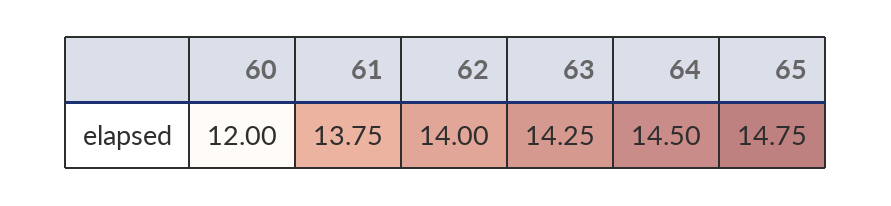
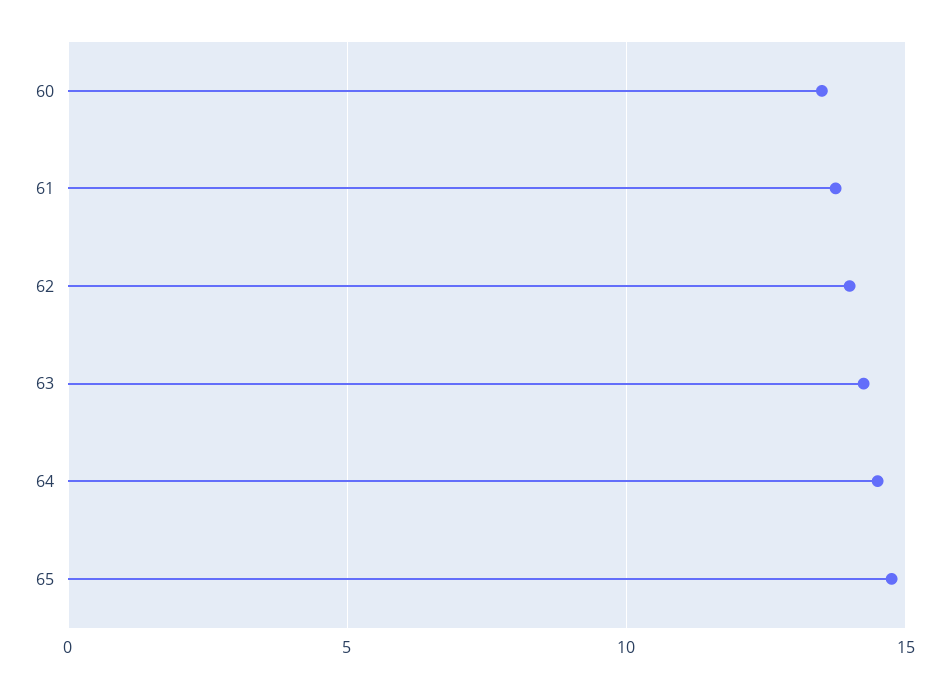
  {
-   "60": 12,
+   "60": 13.5,
    "61": 13.75,
    "62": 14,
    "63": 14.25,
    "64": 14.5,
    "65": 14.75
  }

